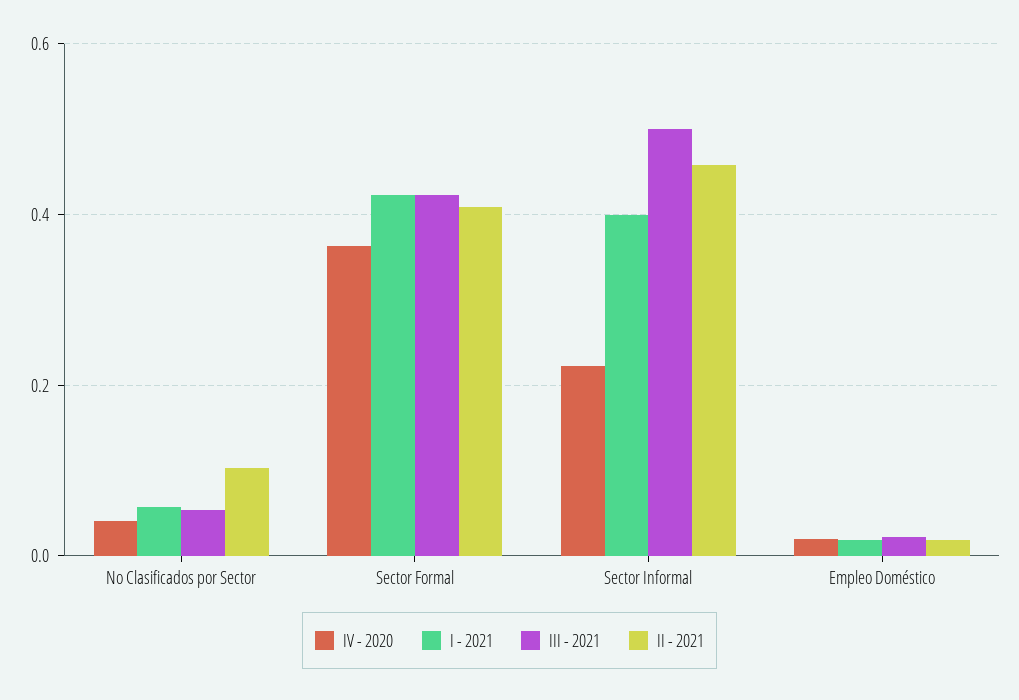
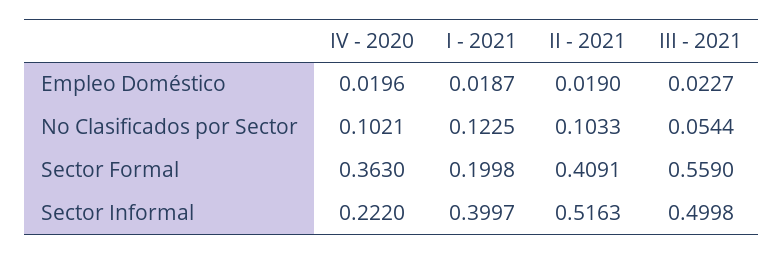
  {
    "IV - 2020": {
-     "No Clasificados por Sector": 0.04,
+     "No Clasificados por Sector": 0.1021,
      "Sector Formal": 0.363,
      "Sector Informal": 0.222,
      "Empleo Doméstico": 0.0196
    },
    "I - 2021": {
-     "No Clasificados por Sector": 0.06,
+     "No Clasificados por Sector": 0.1225,
-     "Sector Formal": 0.42,
+     "Sector Formal": 0.1998,
      "Sector Informal": 0.3997,
      "Empleo Doméstico": 0.0187
    },
    "III - 2021": {
      "No Clasificados por Sector": 0.0544,
-     "Sector Formal": 0.42,
+     "Sector Formal": 0.559,
      "Sector Informal": 0.4998,
      "Empleo Doméstico": 0.0227
    },
    "II - 2021": {
      "No Clasificados por Sector": 0.1033,
      "Sector Formal": 0.4091,
-     "Sector Informal": 0.46,
+     "Sector Informal": 0.5163,
      "Empleo Doméstico": 0.019
    }
  }

